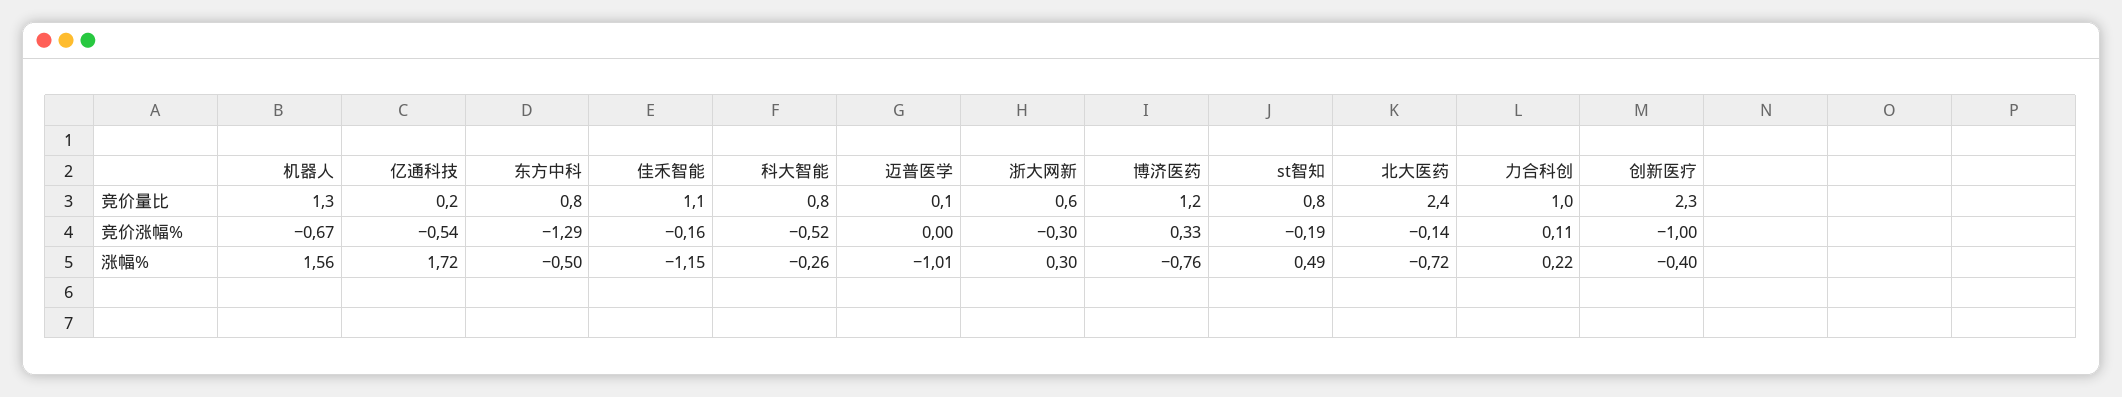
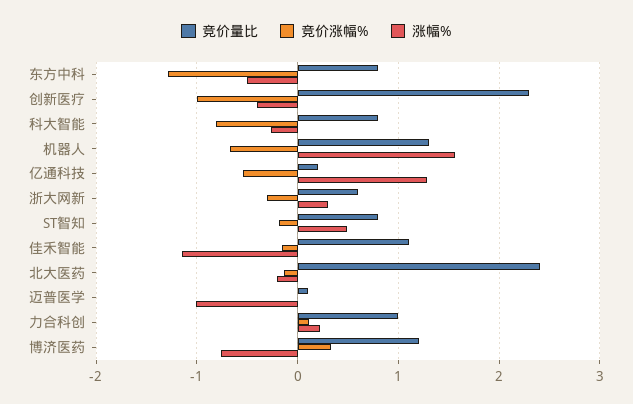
  {
    "竞价量比": {
      "机器人": 1.3,
      "亿通科技": 0.2,
      "东方中科": 0.8,
      "佳禾智能": 1.1,
      "科大智能": 0.8,
      "迈普医学": 0.1,
      "浙大网新": 0.6,
      "博济医药": 1.2,
      "st智知": 0.8,
      "北大医药": 2.4,
      "力合科创": 1,
      "创新医疗": 2.3
    },
    "竞价涨幅%": {
      "机器人": -0.67,
      "亿通科技": -0.54,
      "东方中科": -1.29,
      "佳禾智能": -0.16,
-     "科大智能": -0.52,
+     "科大智能": -0.8,
      "迈普医学": 0,
      "浙大网新": -0.3,
      "博济医药": 0.33,
      "st智知": -0.19,
      "北大医药": -0.14,
      "力合科创": 0.11,
      "创新医疗": -1
    },
    "涨幅%": {
      "机器人": 1.56,
-     "亿通科技": 1.72,
+     "亿通科技": 1.3,
      "东方中科": -0.5,
      "佳禾智能": -1.15,
      "科大智能": -0.26,
      "迈普医学": -1.01,
      "浙大网新": 0.3,
      "博济医药": -0.76,
      "st智知": 0.49,
-     "北大医药": -0.72,
+     "北大医药": -0.2,
      "力合科创": 0.22,
      "创新医疗": -0.4
    }
  }

